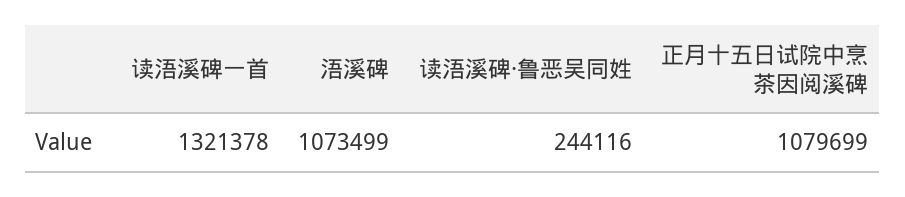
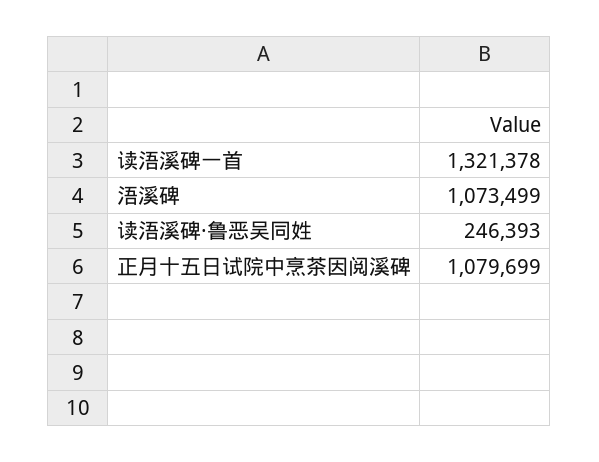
  {
    "读浯溪碑一首": 1321378,
    "浯溪碑": 1073499,
-   "读浯溪碑·鲁恶吴同姓": 244116,
+   "读浯溪碑·鲁恶吴同姓": 246393,
    "正月十五日试院中烹茶因阅溪碑": 1079699
  }

